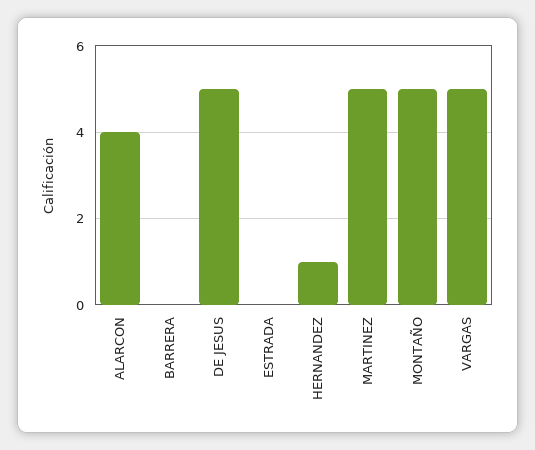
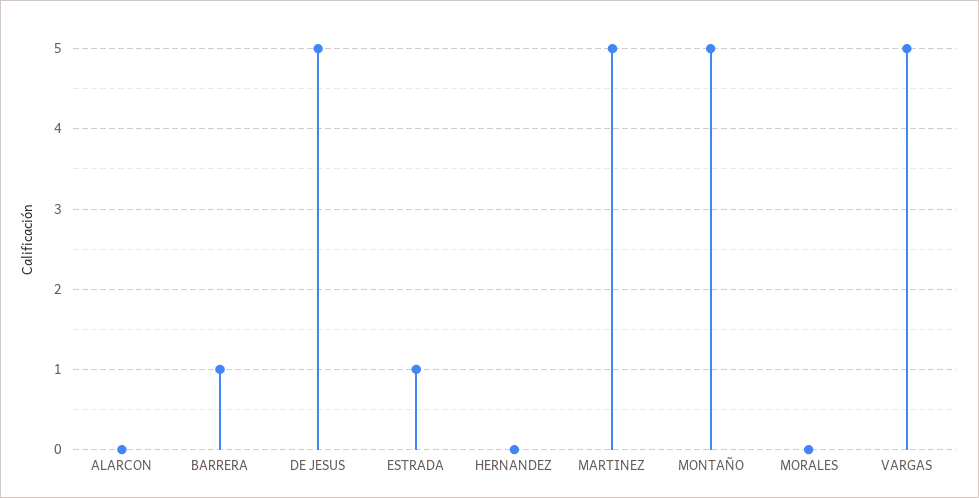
  {
-   "ALARCON": 4,
+   "ALARCON": 0,
-   "BARRERA": 0,
+   "BARRERA": 1,
    "DE JESUS": 5,
-   "ESTRADA": 0,
+   "ESTRADA": 1,
-   "HERNANDEZ": 1,
+   "HERNANDEZ": 0,
    "MARTINEZ": 5,
    "MONTAÑO": 5,
-   "VARGAS": 5
+   "VARGAS": 5,
+   "MORALES": 0
  }

